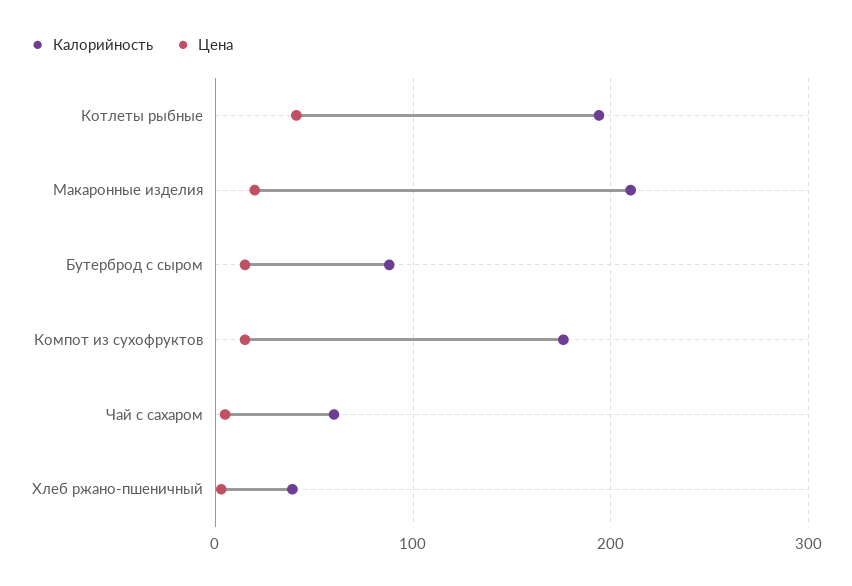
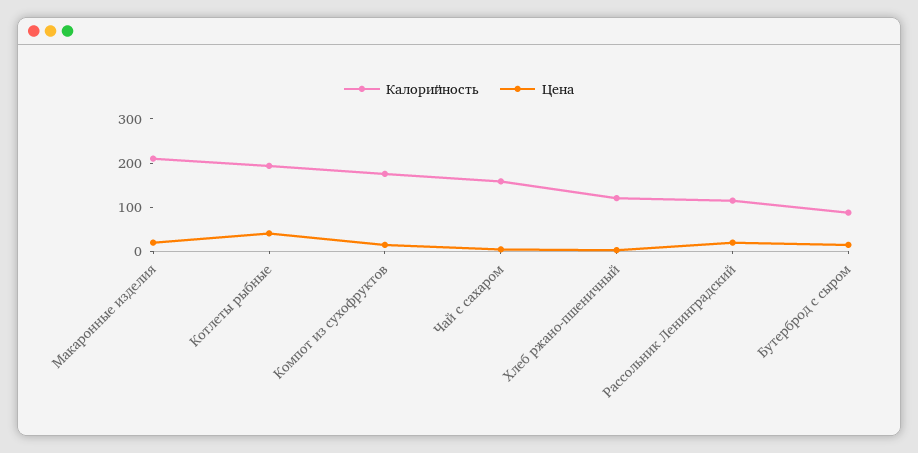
  {
    "Калорийность": {
      "Котлеты рыбные": 190,
      "Макаронные изделия": 210,
      "Бутерброд с сыром": 90,
      "Компот из сухофруктов": 180,
-     "Чай с сахаром": 60,
+     "Чай с сахаром": 160,
-     "Хлеб ржано-пшеничный": 40
+     "Хлеб ржано-пшеничный": 120,
+     "Рассольник Ленинградский": 120
    },
    "Цена": {
      "Котлеты рыбные": 40,
      "Макаронные изделия": 20,
      "Бутерброд с сыром": 20,
      "Компот из сухофруктов": 20,
      "Чай с сахаром": 10,
-     "Хлеб ржано-пшеничный": 0
+     "Хлеб ржано-пшеничный": 0,
+     "Рассольник Ленинградский": 20
    }
  }

